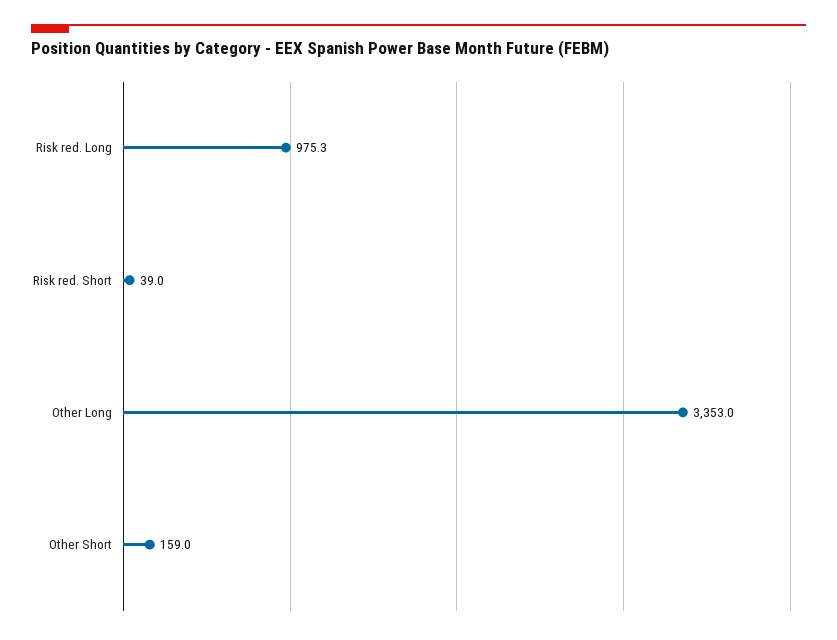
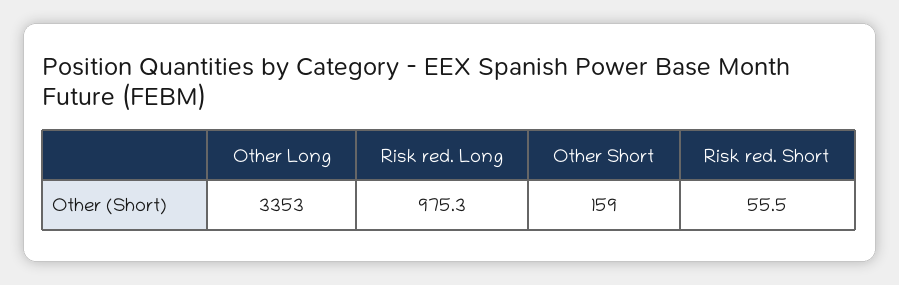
  {
    "Risk red. Long": 975.3,
-   "Risk red. Short": 39,
+   "Risk red. Short": 55.5,
    "Other Long": 3353,
    "Other Short": 159
  }

